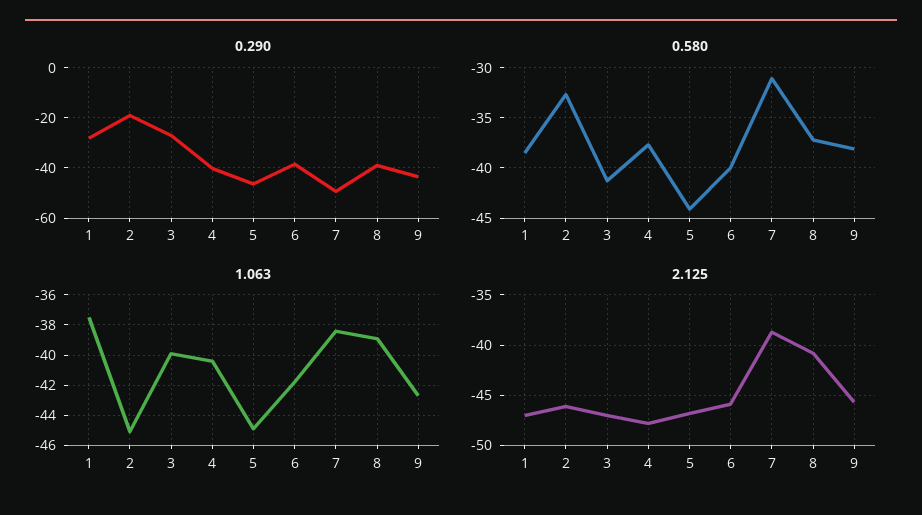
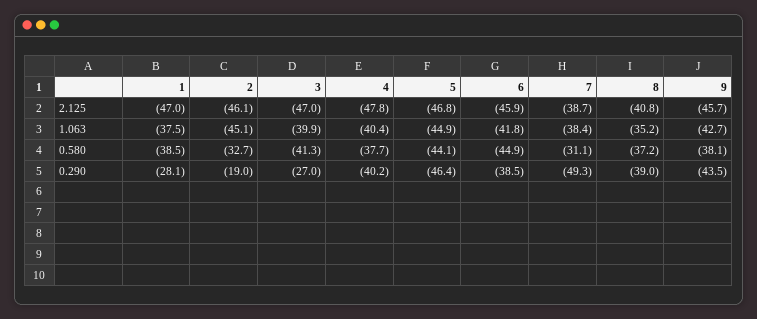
  {
    "0.290": {
      "1": -28.1,
      "2": -19,
      "3": -27,
      "4": -40.2,
      "5": -46.4,
      "6": -38.5,
      "7": -49.3,
      "8": -39,
      "9": -43.5
    },
    "0.580": {
      "1": -38.5,
      "2": -32.7,
      "3": -41.3,
      "4": -37.7,
      "5": -44.1,
-     "6": -40,
+     "6": -44.9,
      "7": -31.1,
      "8": -37.2,
      "9": -38.1
    },
    "1.063": {
      "1": -37.5,
      "2": -45.1,
      "3": -39.9,
      "4": -40.4,
      "5": -44.9,
      "6": -41.8,
      "7": -38.4,
-     "8": -39,
+     "8": -35.2,
      "9": -42.7
    },
    "2.125": {
      "1": -47,
      "2": -46.1,
      "3": -47,
      "4": -47.8,
      "5": -46.8,
      "6": -45.9,
      "7": -38.7,
      "8": -40.8,
      "9": -45.7
    }
  }

